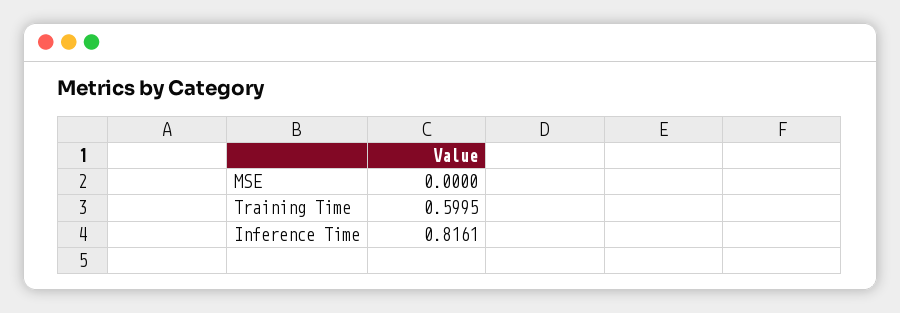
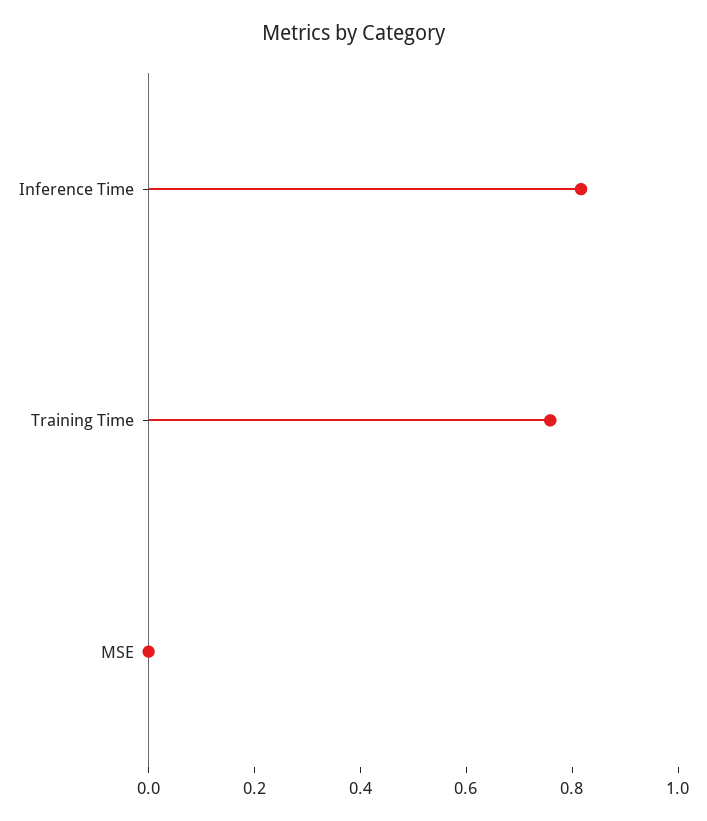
  {
    "MSE": 0,
-   "Training Time": 0.5995,
+   "Training Time": 0.75,
    "Inference Time": 0.8161
  }

